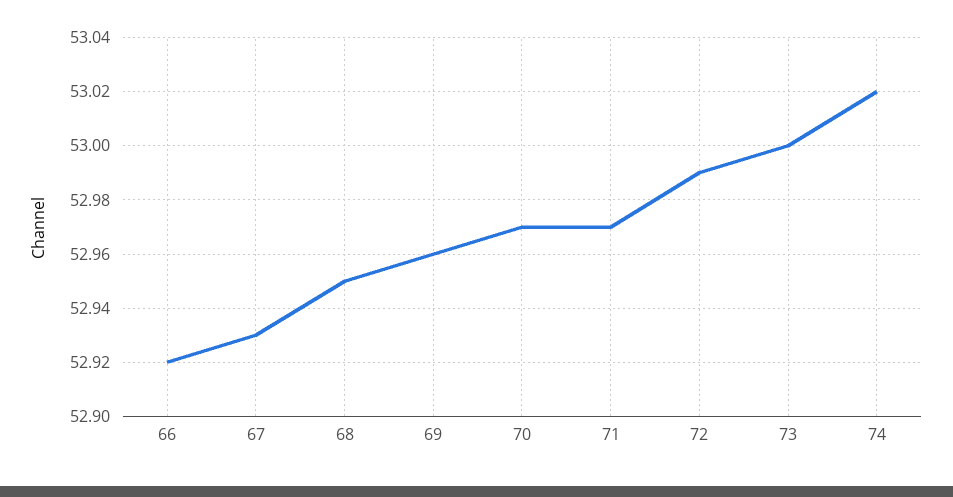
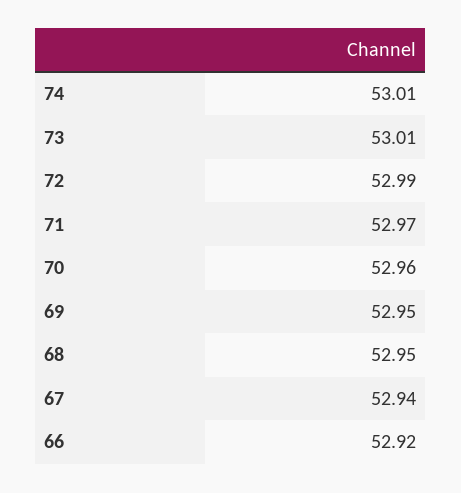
  {
    "66": 52.92,
-   "67": 52.93,
+   "67": 52.94,
    "68": 52.95,
-   "69": 52.96,
+   "69": 52.95,
-   "70": 52.97,
+   "70": 52.96,
    "71": 52.97,
    "72": 52.99,
-   "73": 53,
+   "73": 53.01,
-   "74": 53.02
+   "74": 53.01
  }

